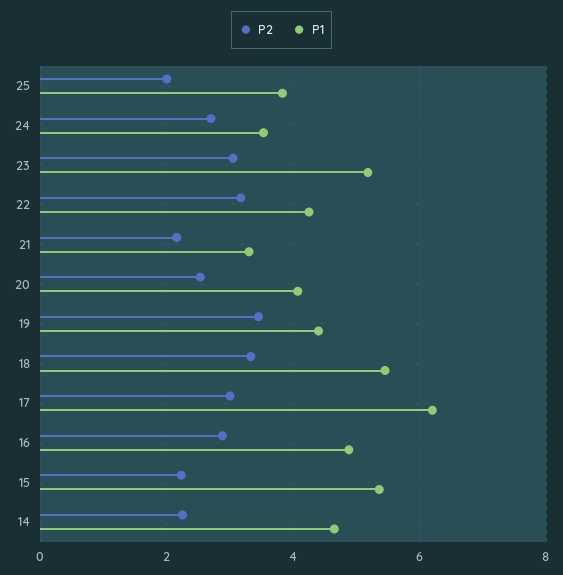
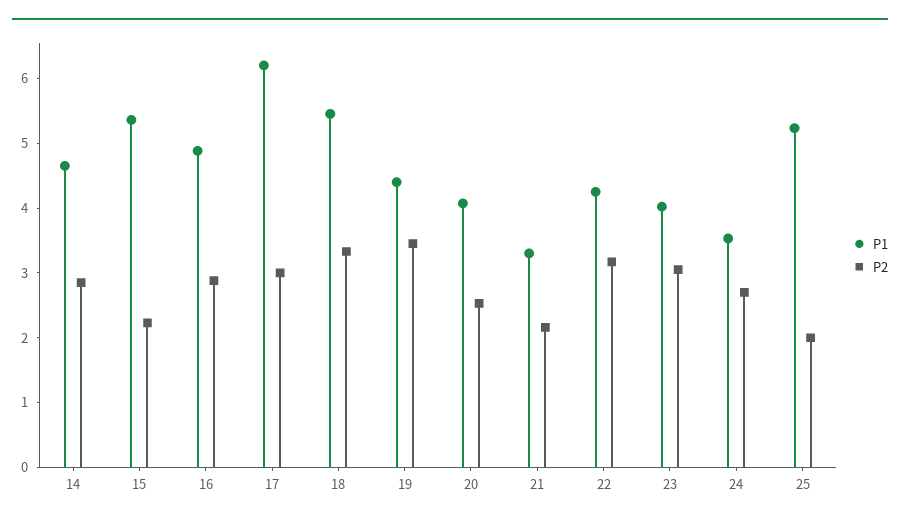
  {
    "P2": {
      "25": 2,
      "24": 2.8,
      "23": 3,
      "22": 3.2,
      "21": 2.2,
      "20": 2.6,
      "19": 3.4,
      "18": 3.4,
      "17": 3,
      "16": 2.8,
      "15": 2.2,
-     "14": 2.2
+     "14": 2.8
    },
    "P1": {
-     "25": 3.8,
+     "25": 5.2,
      "24": 3.6,
-     "23": 5.2,
+     "23": 4,
      "22": 4.2,
      "21": 3.4,
      "20": 4,
      "19": 4.4,
      "18": 5.4,
      "17": 6.2,
      "16": 4.8,
      "15": 5.4,
      "14": 4.6
    }
  }

